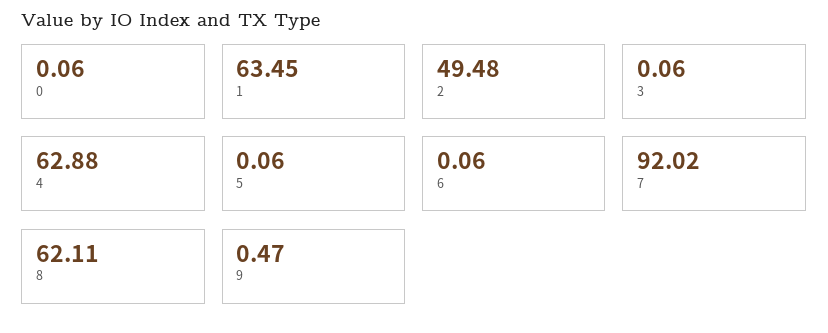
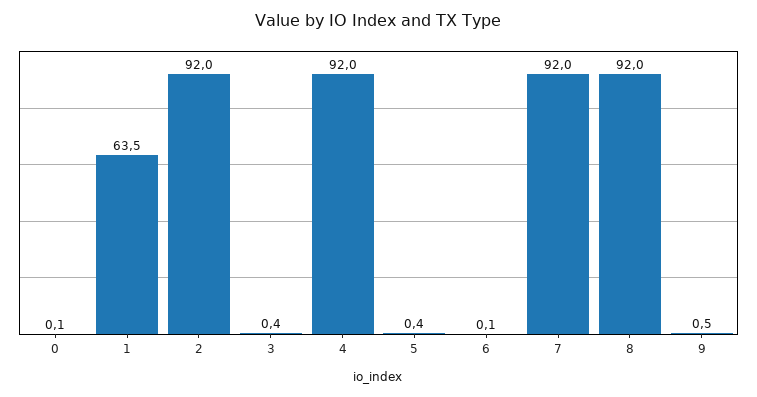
  {
    "0": 0.06,
    "1": 63.45,
-   "2": 49.48,
+   "2": 92,
-   "3": 0.06,
+   "3": 0.4,
-   "4": 62.88,
+   "4": 92,
-   "5": 0.06,
+   "5": 0.4,
    "6": 0.06,
    "7": 92.02,
-   "8": 62.11,
+   "8": 92,
    "9": 0.47
  }

